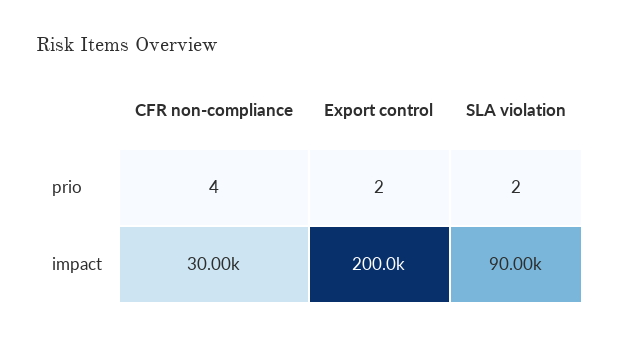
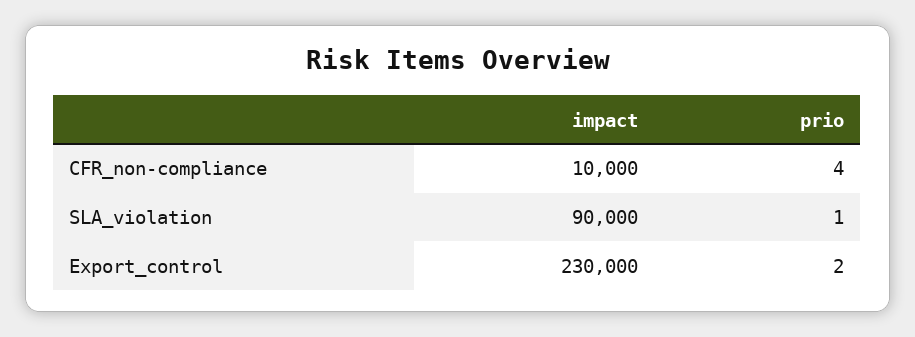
  {
    "CFR non-compliance": {
      "prio": 4,
-     "impact": 30000
+     "impact": 10000
    },
    "Export control": {
      "prio": 2,
-     "impact": 200000
+     "impact": 230000
    },
    "SLA violation": {
-     "prio": 2,
+     "prio": 1,
      "impact": 90000
    }
  }

